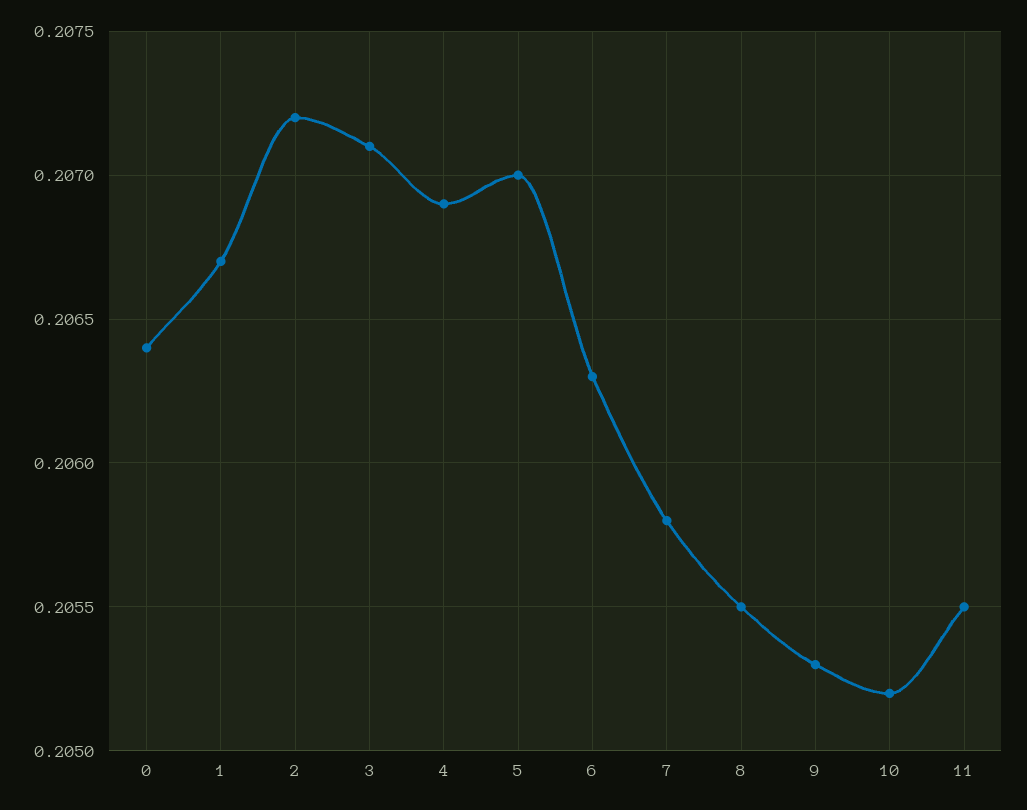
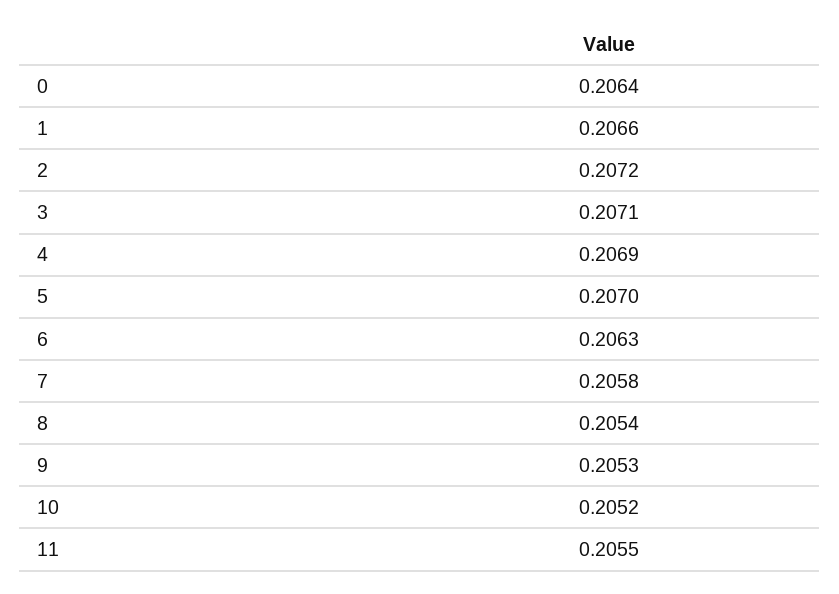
  {
    "0": 0.2064,
-   "1": 0.2067,
+   "1": 0.2066,
    "2": 0.2072,
    "3": 0.2071,
    "4": 0.2069,
    "5": 0.207,
    "6": 0.2063,
    "7": 0.2058,
-   "8": 0.2055,
+   "8": 0.2054,
    "9": 0.2053,
    "10": 0.2052,
    "11": 0.2055
  }

